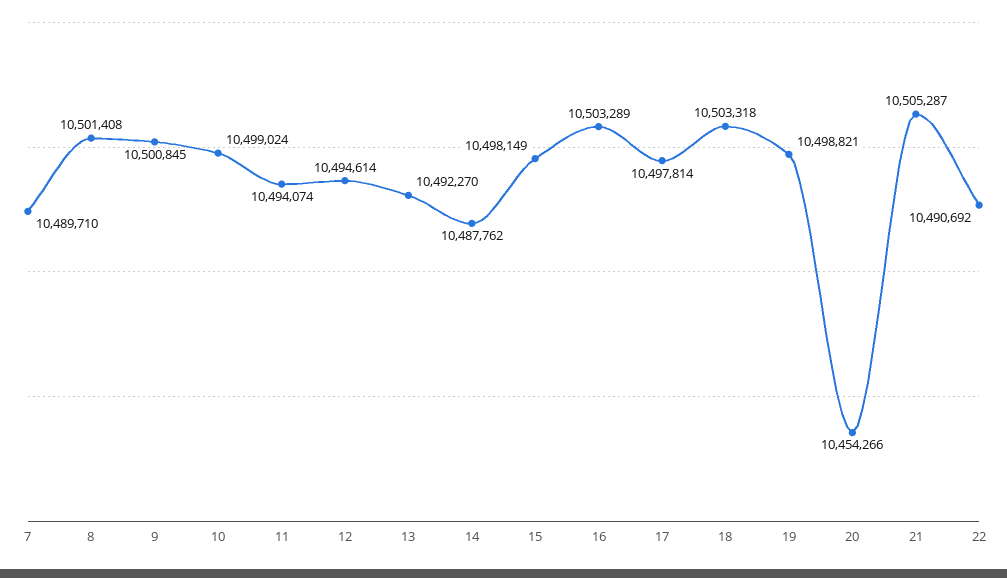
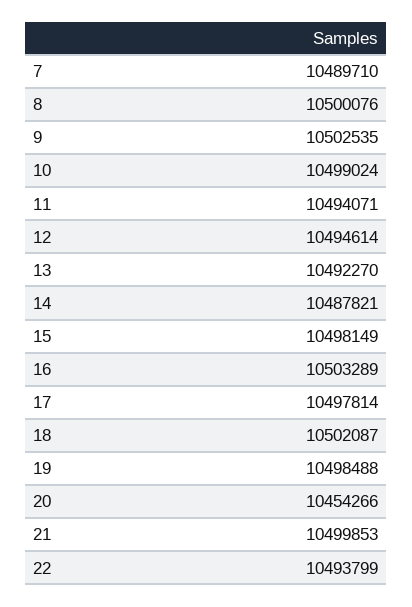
  {
    "7": 10489710,
-   "8": 10501408,
+   "8": 10500076,
-   "9": 10500845,
+   "9": 10502535,
    "10": 10499024,
-   "11": 10494074,
+   "11": 10494071,
    "12": 10494614,
    "13": 10492270,
-   "14": 10487762,
+   "14": 10487821,
    "15": 10498149,
    "16": 10503289,
    "17": 10497814,
-   "18": 10503318,
+   "18": 10502087,
-   "19": 10498821,
+   "19": 10498488,
    "20": 10454266,
-   "21": 10505287,
+   "21": 10499853,
-   "22": 10490692
+   "22": 10493799
  }

